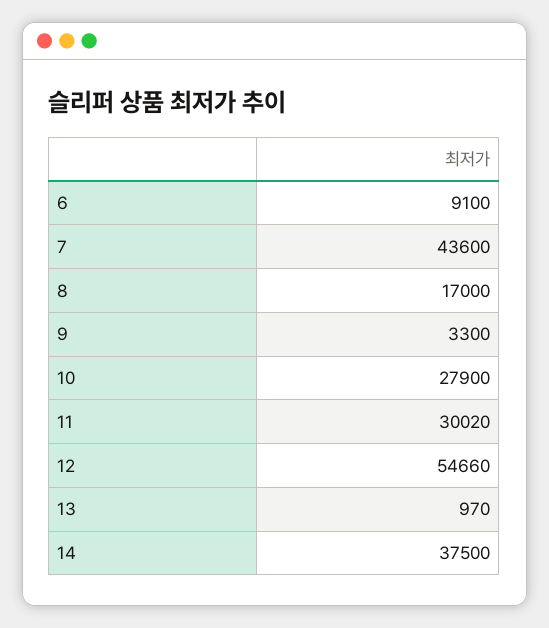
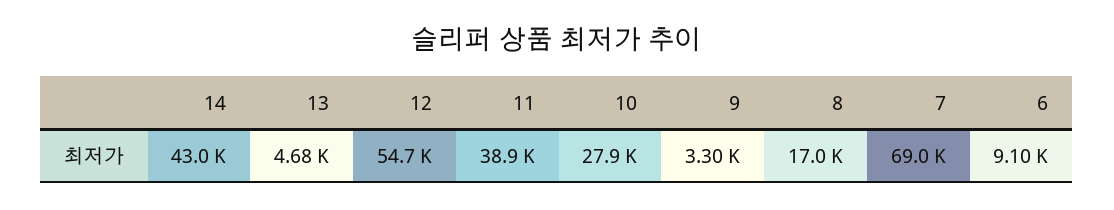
  {
    "6": 9100,
-   "7": 43600,
+   "7": 69000,
    "8": 17000,
    "9": 3300,
    "10": 27900,
-   "11": 30020,
+   "11": 38900,
    "12": 54660,
-   "13": 970,
+   "13": 4680,
-   "14": 37500
+   "14": 43000
  }

